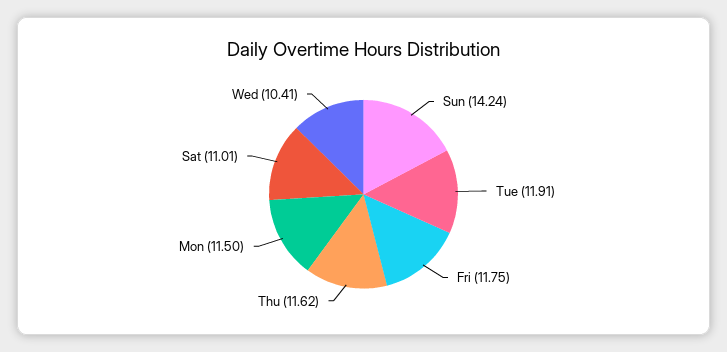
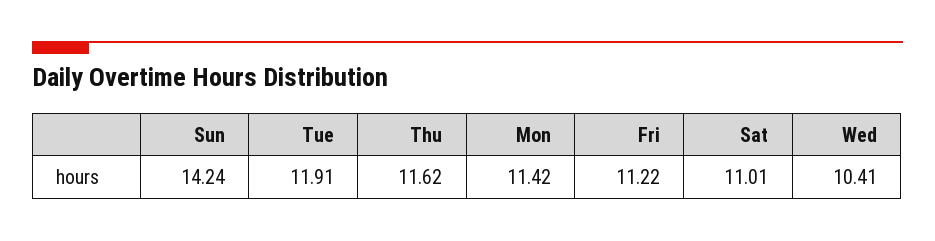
  {
    "Sun": 14.24,
    "Tue": 11.91,
-   "Fri": 11.75,
+   "Fri": 11.22,
    "Thu": 11.62,
-   "Mon": 11.5,
+   "Mon": 11.42,
    "Sat": 11.01,
    "Wed": 10.41
  }

